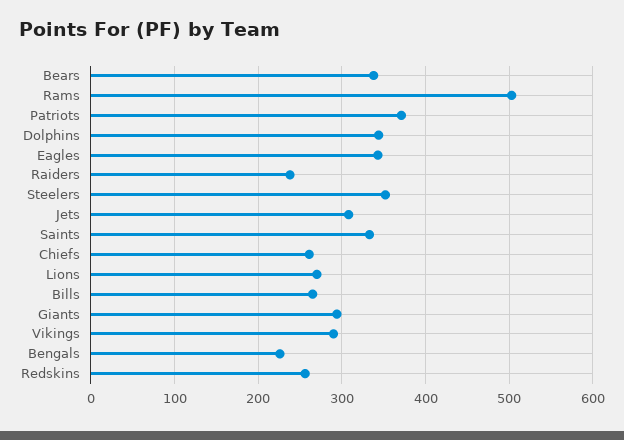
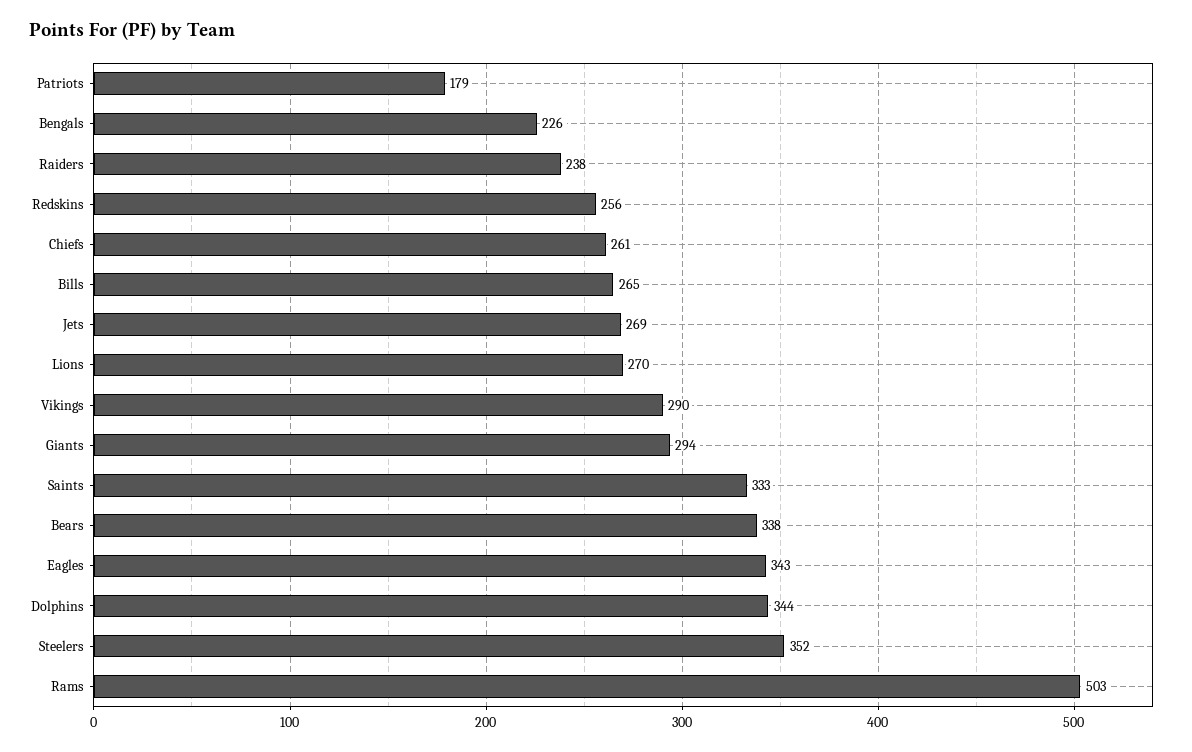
  {
    "Bears": 338,
    "Rams": 503,
-   "Patriots": 370,
+   "Patriots": 179,
    "Dolphins": 344,
    "Eagles": 343,
    "Raiders": 238,
    "Steelers": 352,
-   "Jets": 310,
+   "Jets": 269,
    "Saints": 333,
    "Chiefs": 261,
    "Lions": 270,
    "Bills": 265,
    "Giants": 294,
    "Vikings": 290,
    "Bengals": 226,
    "Redskins": 256
  }

